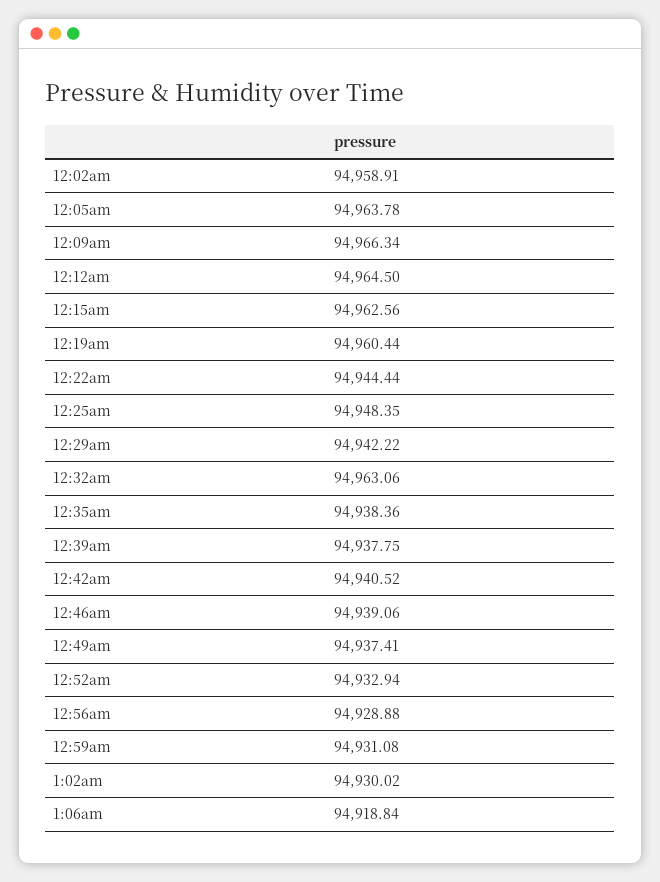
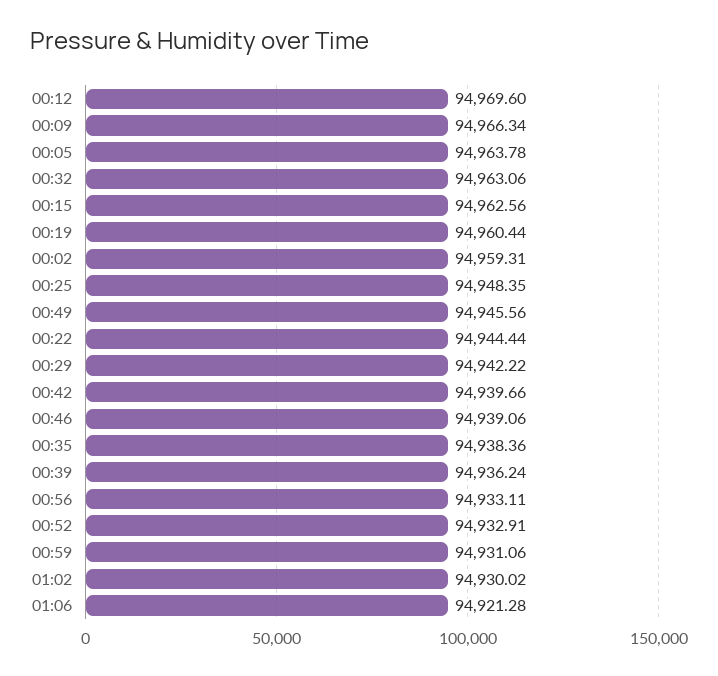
  {
-   "12:02am": 94958.91,
+   "12:02am": 94959.31,
    "12:05am": 94963.78,
    "12:09am": 94966.34,
-   "12:12am": 94964.5,
+   "12:12am": 94969.6,
    "12:15am": 94962.56,
    "12:19am": 94960.44,
    "12:22am": 94944.44,
    "12:25am": 94948.35,
    "12:29am": 94942.22,
    "12:32am": 94963.06,
    "12:35am": 94938.36,
-   "12:39am": 94937.75,
+   "12:39am": 94936.24,
-   "12:42am": 94940.52,
+   "12:42am": 94939.66,
    "12:46am": 94939.06,
-   "12:49am": 94937.41,
+   "12:49am": 94945.56,
-   "12:52am": 94932.94,
+   "12:52am": 94932.91,
-   "12:56am": 94928.88,
+   "12:56am": 94933.11,
-   "12:59am": 94931.08,
+   "12:59am": 94931.06,
    "1:02am": 94930.02,
-   "1:06am": 94918.84
+   "1:06am": 94921.28
  }

